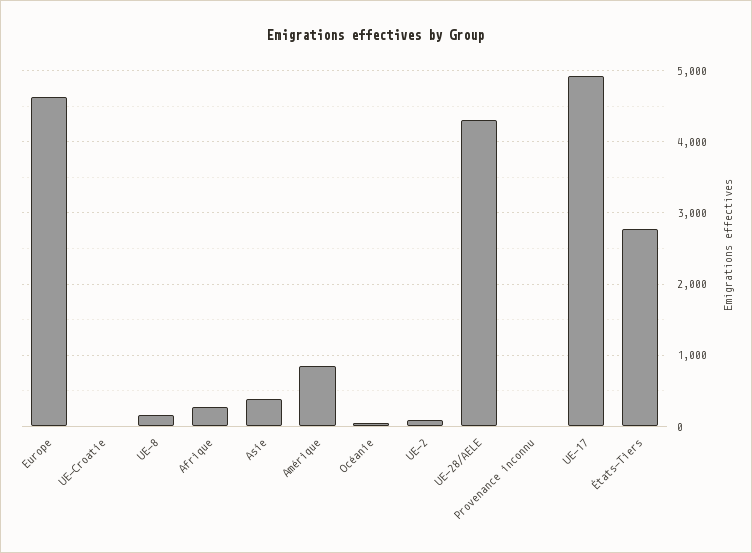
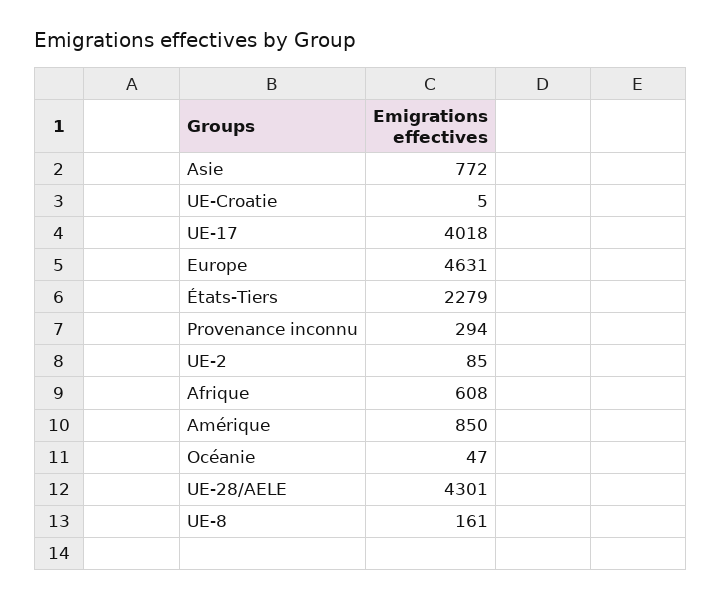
  {
    "Europe": 4631,
    "UE-Croatie": 5,
    "UE-8": 161,
-   "Afrique": 300,
+   "Afrique": 608,
-   "Asie": 400,
+   "Asie": 772,
    "Amérique": 850,
    "Océanie": 47,
    "UE-2": 85,
    "UE-28/AELE": 4301,
-   "Provenance inconnu": 0,
+   "Provenance inconnu": 294,
-   "UE-17": 4900,
+   "UE-17": 4018,
-   "États-Tiers": 2800
+   "États-Tiers": 2279
  }

